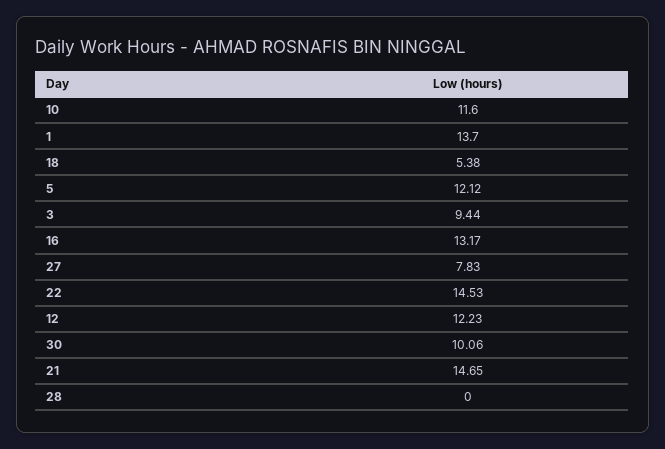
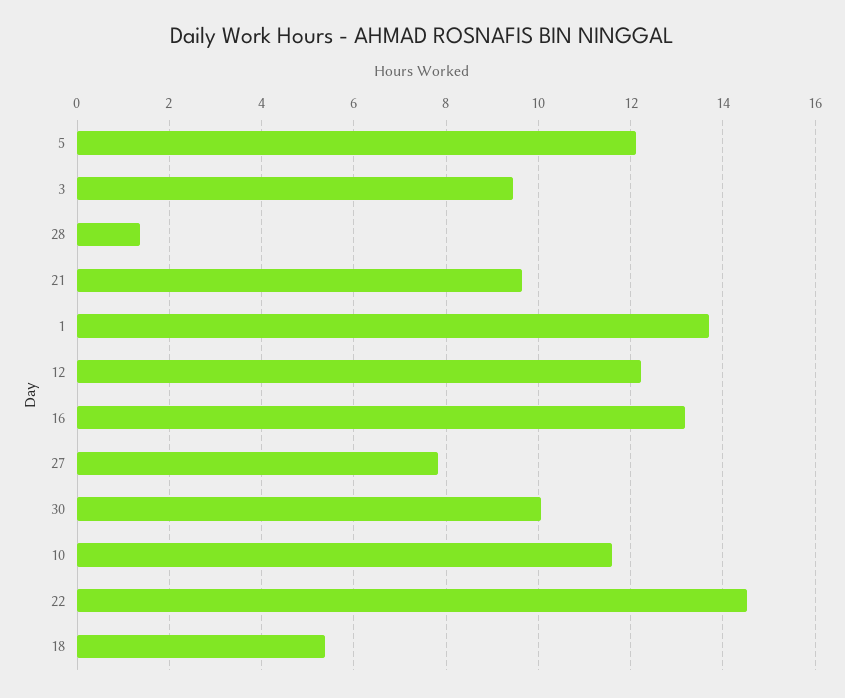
  {
    "10": 11.6,
    "1": 13.7,
    "18": 5.38,
    "5": 12.12,
    "3": 9.44,
    "16": 13.17,
    "27": 7.83,
    "22": 14.53,
    "12": 12.23,
    "30": 10.06,
-   "21": 14.65,
+   "21": 9.6,
-   "28": 0
+   "28": 1.4
  }

